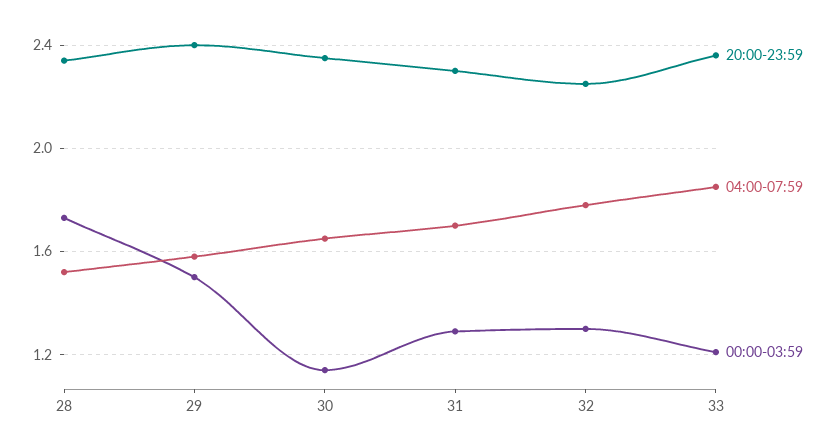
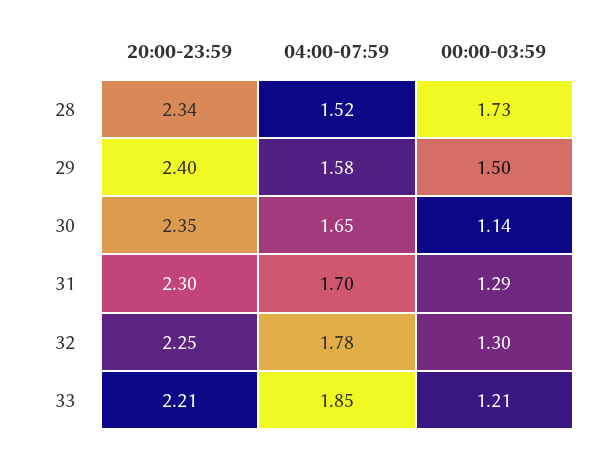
  {
    "20:00-23:59": {
      "28": 2.34,
      "29": 2.4,
      "30": 2.35,
      "31": 2.3,
      "32": 2.25,
-     "33": 2.35
+     "33": 2.21
    },
    "04:00-07:59": {
      "28": 1.52,
      "29": 1.58,
      "30": 1.65,
      "31": 1.7,
      "32": 1.78,
      "33": 1.85
    },
    "00:00-03:59": {
      "28": 1.73,
      "29": 1.5,
      "30": 1.14,
      "31": 1.29,
      "32": 1.3,
      "33": 1.21
    }
  }

